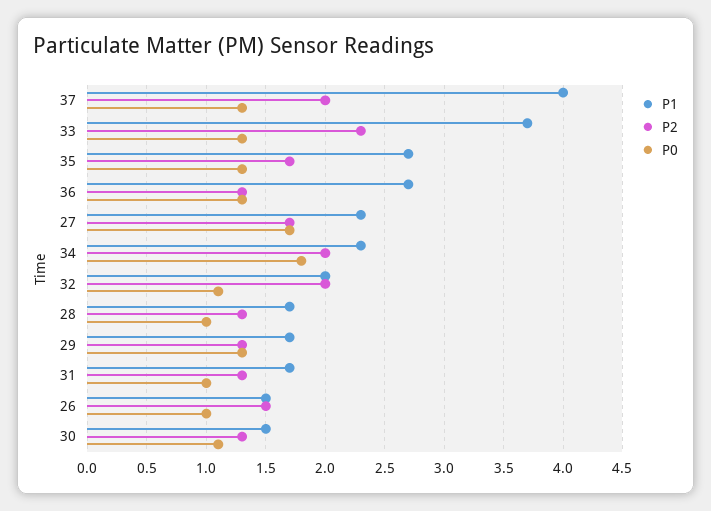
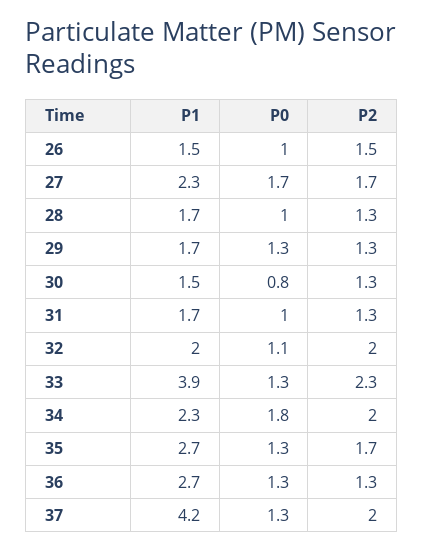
  {
    "P1": {
-     "37": 4,
+     "37": 4.2,
-     "33": 3.7,
+     "33": 3.9,
      "35": 2.7,
      "36": 2.7,
      "27": 2.3,
      "34": 2.3,
      "32": 2,
      "28": 1.7,
      "29": 1.7,
      "31": 1.7,
      "26": 1.5,
      "30": 1.5
    },
    "P2": {
      "37": 2,
      "33": 2.3,
      "35": 1.7,
      "36": 1.3,
      "27": 1.7,
      "34": 2,
      "32": 2,
      "28": 1.3,
      "29": 1.3,
      "31": 1.3,
      "26": 1.5,
      "30": 1.3
    },
    "P0": {
      "37": 1.3,
      "33": 1.3,
      "35": 1.3,
      "36": 1.3,
      "27": 1.7,
      "34": 1.8,
      "32": 1.1,
      "28": 1,
      "29": 1.3,
      "31": 1,
      "26": 1,
-     "30": 1.1
+     "30": 0.8
    }
  }

